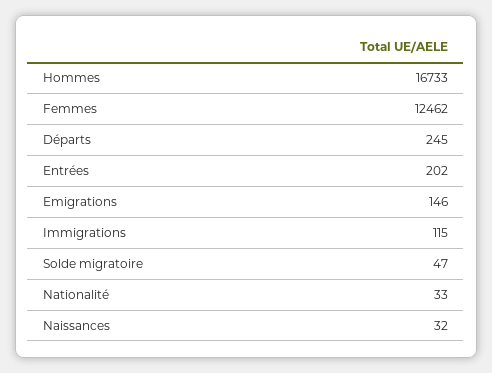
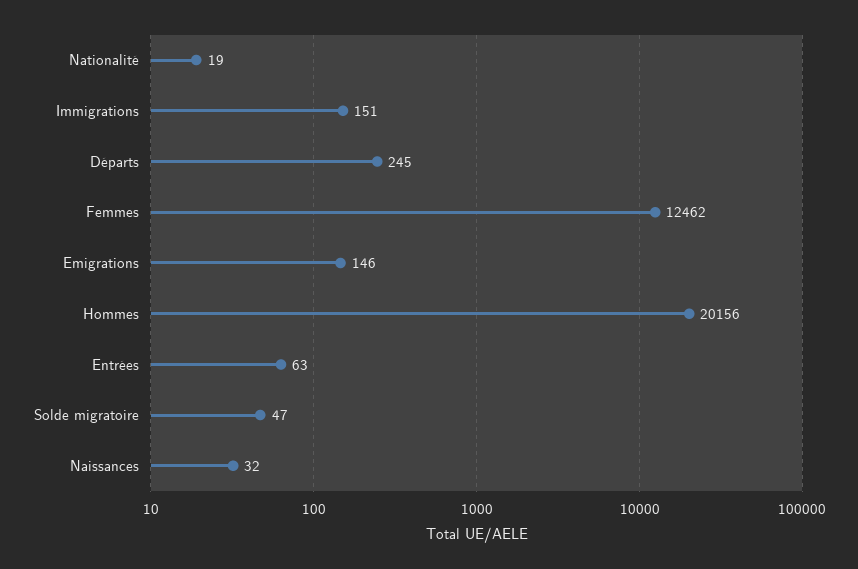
  {
-   "Hommes": 16733,
+   "Hommes": 20156,
    "Femmes": 12462,
    "Départs": 245,
-   "Entrées": 202,
+   "Entrées": 63,
    "Emigrations": 146,
-   "Immigrations": 115,
+   "Immigrations": 151,
    "Solde migratoire": 47,
-   "Nationalité": 33,
+   "Nationalité": 19,
    "Naissances": 32
  }

